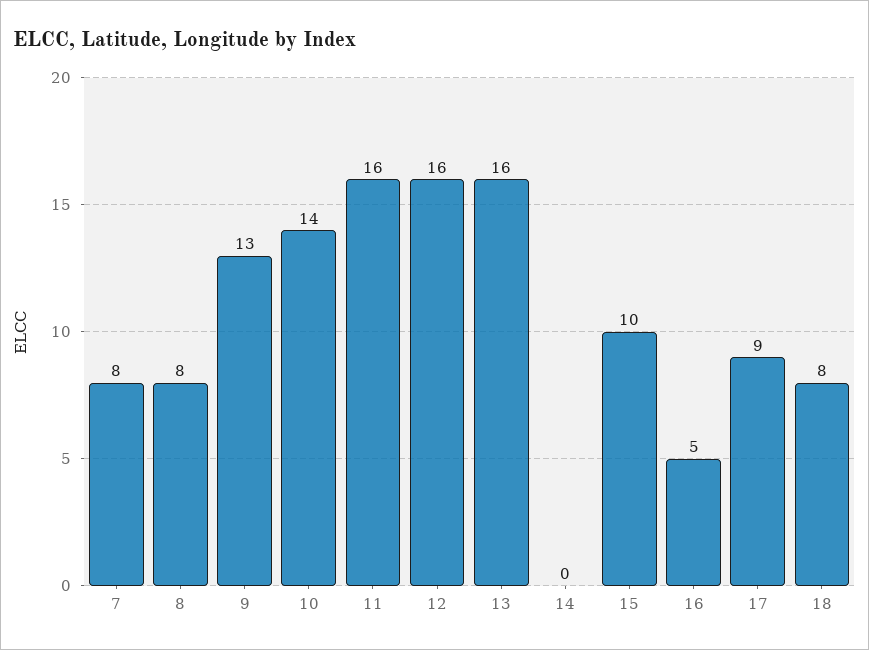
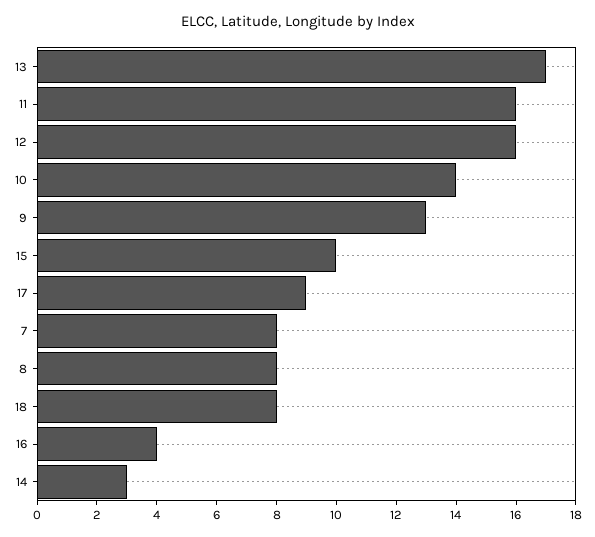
  {
    "7": 8,
    "8": 8,
    "9": 13,
    "10": 14,
    "11": 16,
    "12": 16,
-   "13": 16,
+   "13": 17,
-   "14": 0,
+   "14": 3,
    "15": 10,
-   "16": 5,
+   "16": 4,
    "17": 9,
    "18": 8
  }

